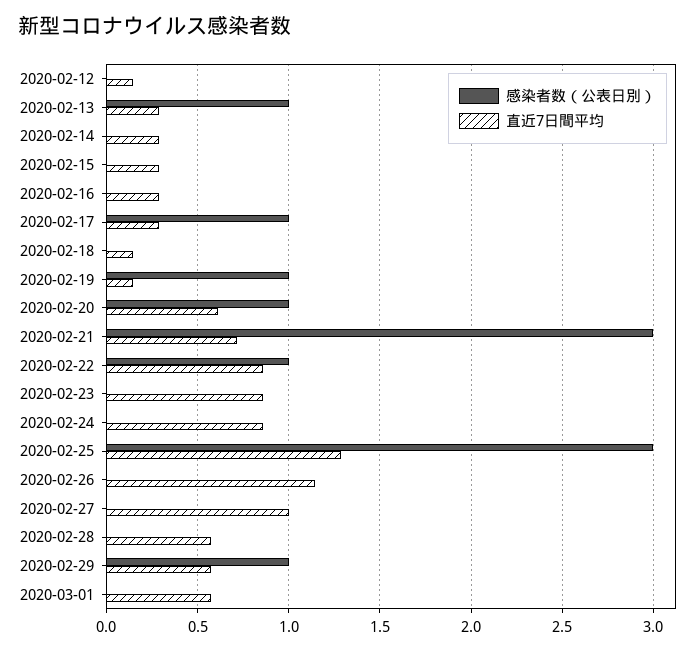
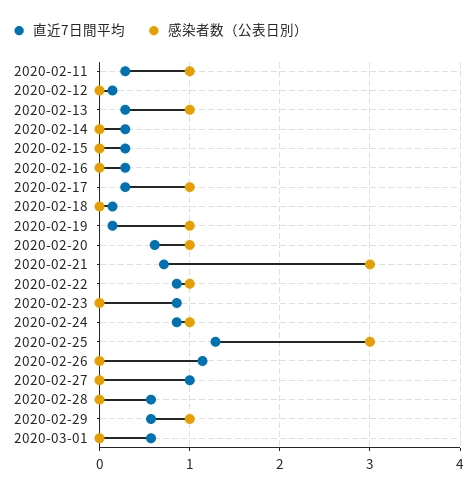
  {
    "感染者数（公表日別）": {
      "2020-02-12": 0,
      "2020-02-13": 1,
      "2020-02-14": 0,
      "2020-02-15": 0,
      "2020-02-16": 0,
      "2020-02-17": 1,
      "2020-02-18": 0,
      "2020-02-19": 1,
      "2020-02-20": 1,
      "2020-02-21": 3,
      "2020-02-22": 1,
      "2020-02-23": 0,
-     "2020-02-24": 0,
+     "2020-02-24": 1,
      "2020-02-25": 3,
      "2020-02-26": 0,
      "2020-02-27": 0,
      "2020-02-28": 0,
      "2020-02-29": 1,
-     "2020-03-01": 0
+     "2020-03-01": 0,
+     "2020-02-11": 1
    },
    "直近7日間平均": {
      "2020-02-12": 0.15,
      "2020-02-13": 0.3,
      "2020-02-14": 0.3,
      "2020-02-15": 0.3,
      "2020-02-16": 0.3,
      "2020-02-17": 0.3,
      "2020-02-18": 0.15,
      "2020-02-19": 0.15,
      "2020-02-20": 0.6,
      "2020-02-21": 0.7,
      "2020-02-22": 0.85,
      "2020-02-23": 0.85,
      "2020-02-24": 0.85,
      "2020-02-25": 1.3,
      "2020-02-26": 1.15,
      "2020-02-27": 1,
      "2020-02-28": 0.55,
      "2020-02-29": 0.55,
-     "2020-03-01": 0.55
+     "2020-03-01": 0.55,
+     "2020-02-11": 0.3
    }
  }

